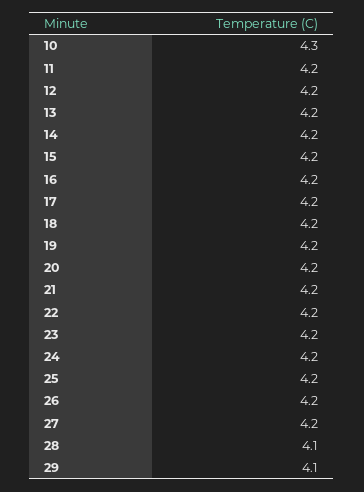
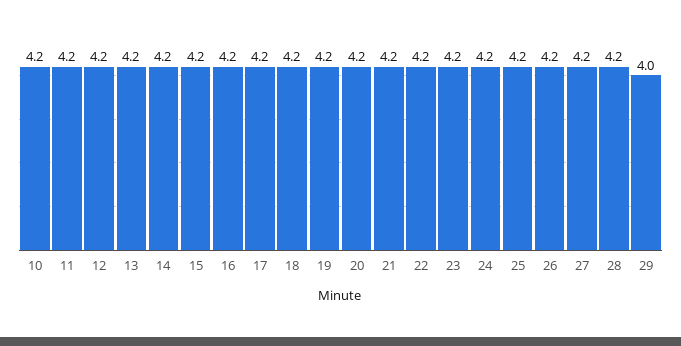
  {
-   "10": 4.3,
+   "10": 4.2,
    "11": 4.2,
    "12": 4.2,
    "13": 4.2,
    "14": 4.2,
    "15": 4.2,
    "16": 4.2,
    "17": 4.2,
    "18": 4.2,
    "19": 4.2,
    "20": 4.2,
    "21": 4.2,
    "22": 4.2,
    "23": 4.2,
    "24": 4.2,
    "25": 4.2,
    "26": 4.2,
    "27": 4.2,
-   "28": 4.1,
+   "28": 4.2,
-   "29": 4.1
+   "29": 4
  }

